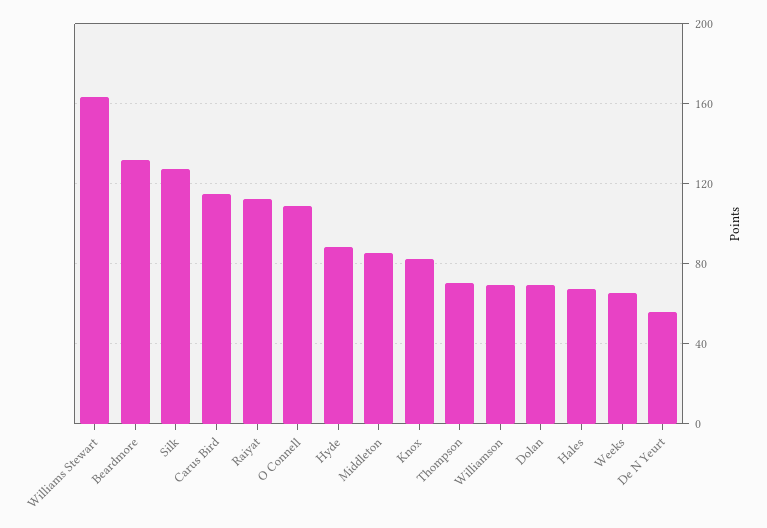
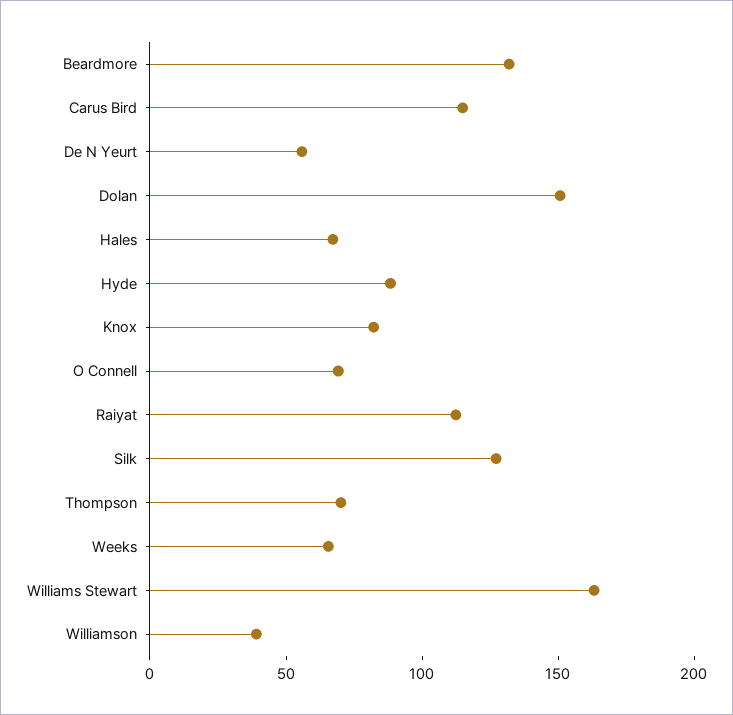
  {
    "Williams Stewart": 165,
    "Beardmore": 130,
    "Silk": 125,
    "Carus Bird": 115,
    "Raiyat": 110,
-   "O Connell": 110,
+   "O Connell": 70,
    "Hyde": 90,
-   "Middleton": 85,
    "Knox": 80,
    "Thompson": 70,
-   "Williamson": 70,
+   "Williamson": 40,
-   "Dolan": 70,
+   "Dolan": 150,
    "Hales": 65,
    "Weeks": 65,
    "De N Yeurt": 55
  }

